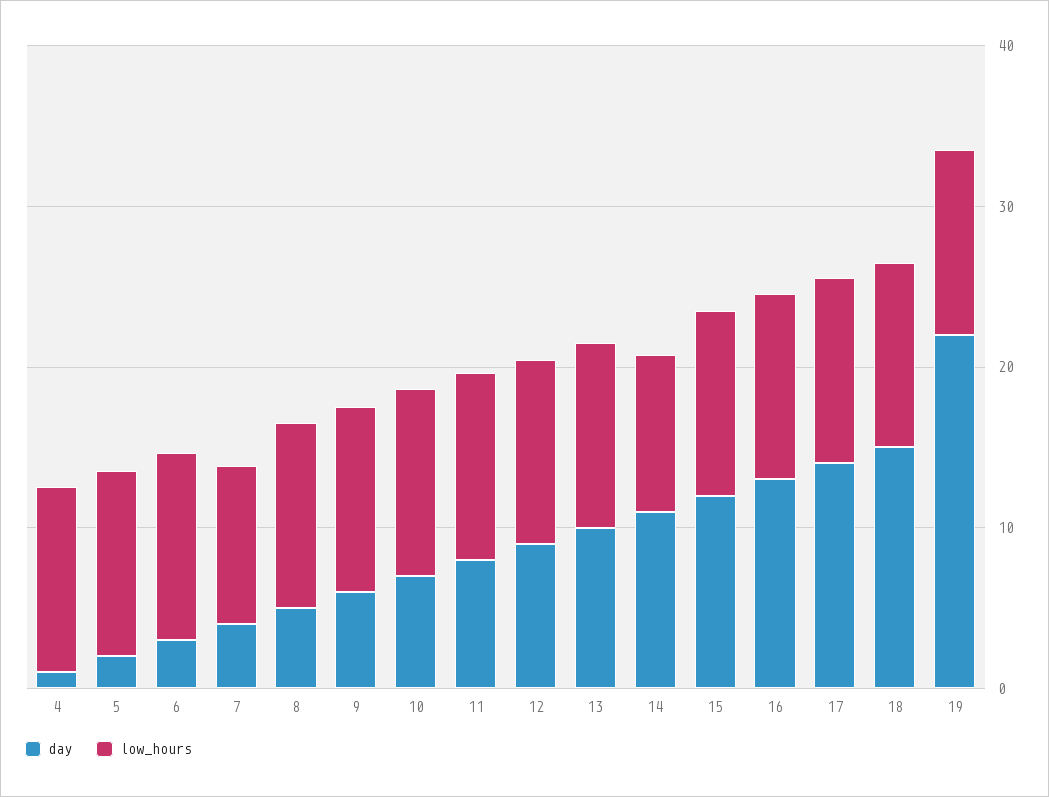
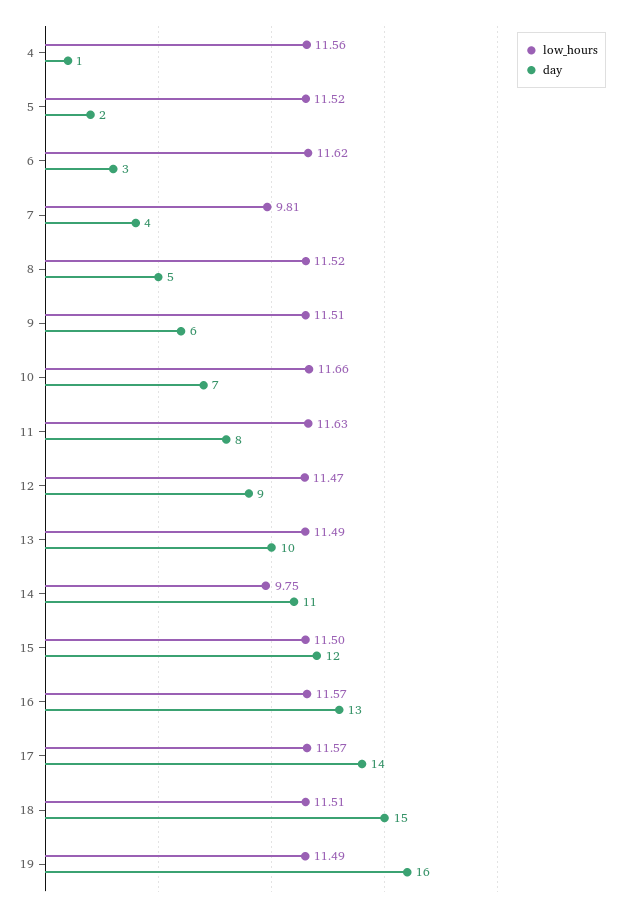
  {
    "day": {
      "4": 1,
      "5": 2,
      "6": 3,
      "7": 4,
      "8": 5,
      "9": 6,
      "10": 7,
      "11": 8,
      "12": 9,
      "13": 10,
      "14": 11,
      "15": 12,
      "16": 13,
      "17": 14,
      "18": 15,
-     "19": 22
+     "19": 16
    },
    "low_hours": {
      "4": 11.56,
      "5": 11.52,
      "6": 11.62,
      "7": 9.81,
      "8": 11.52,
      "9": 11.51,
      "10": 11.66,
      "11": 11.63,
      "12": 11.47,
      "13": 11.49,
      "14": 9.75,
      "15": 11.5,
      "16": 11.57,
      "17": 11.57,
      "18": 11.51,
      "19": 11.49
    }
  }

